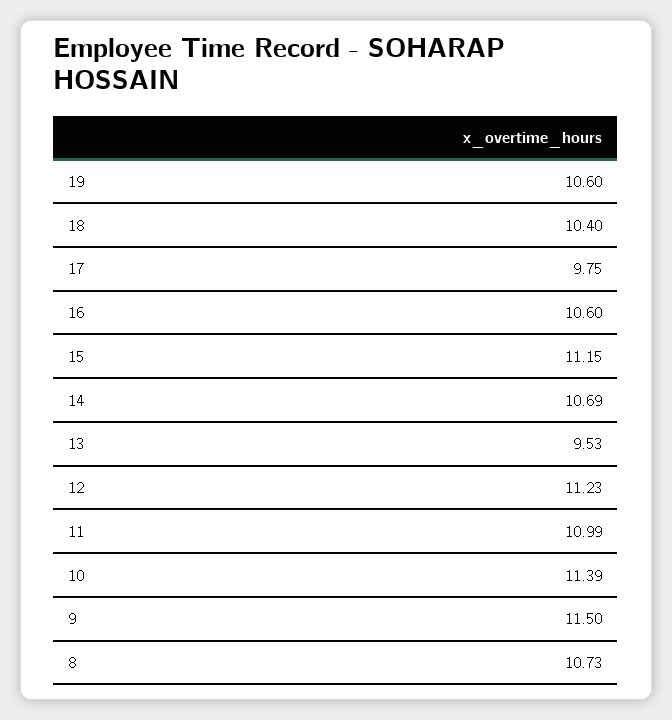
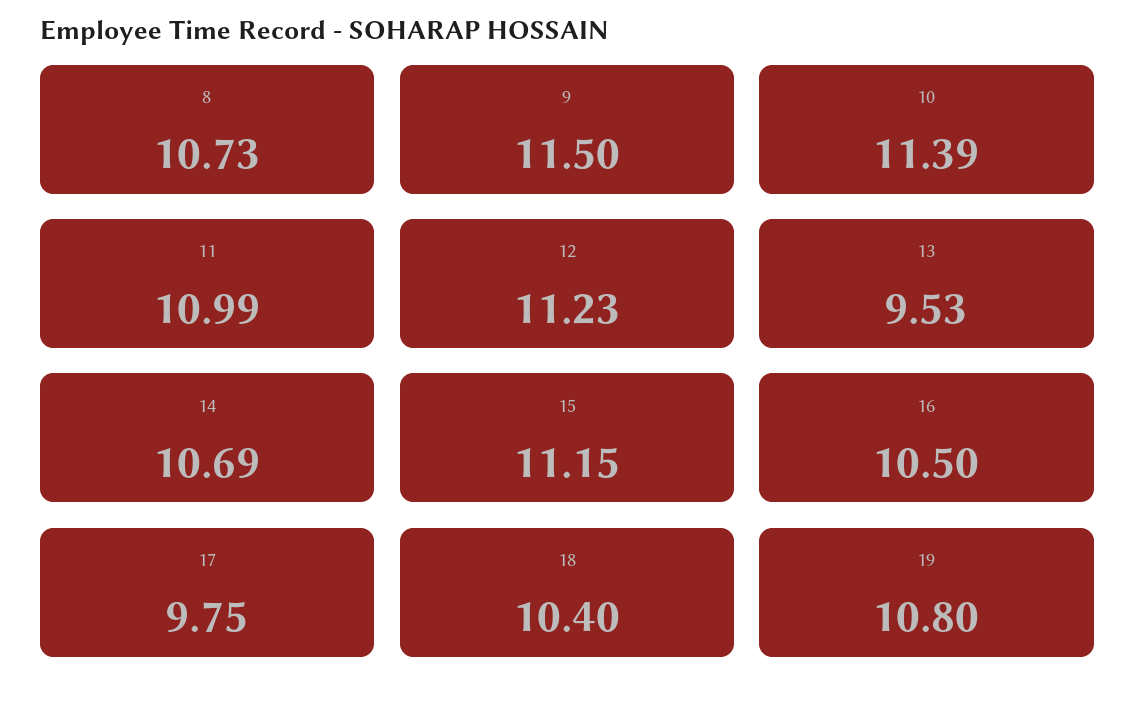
  {
-   "19": 10.6,
+   "19": 10.8,
    "18": 10.4,
    "17": 9.75,
-   "16": 10.6,
+   "16": 10.5,
    "15": 11.15,
    "14": 10.69,
    "13": 9.53,
    "12": 11.23,
    "11": 10.99,
    "10": 11.39,
    "9": 11.5,
    "8": 10.73
  }

